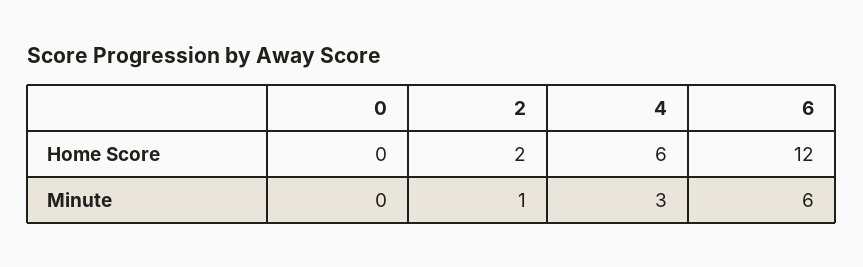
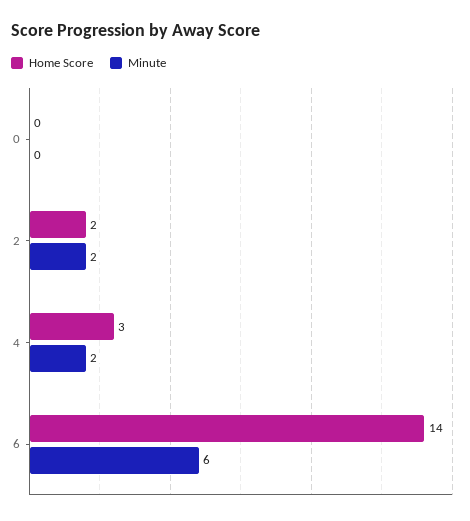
  {
    "Home Score": {
      "0": 0,
      "2": 2,
-     "4": 6,
+     "4": 3,
-     "6": 12
+     "6": 14
    },
    "Minute": {
      "0": 0,
-     "2": 1,
+     "2": 2,
-     "4": 3,
+     "4": 2,
      "6": 6
    }
  }

